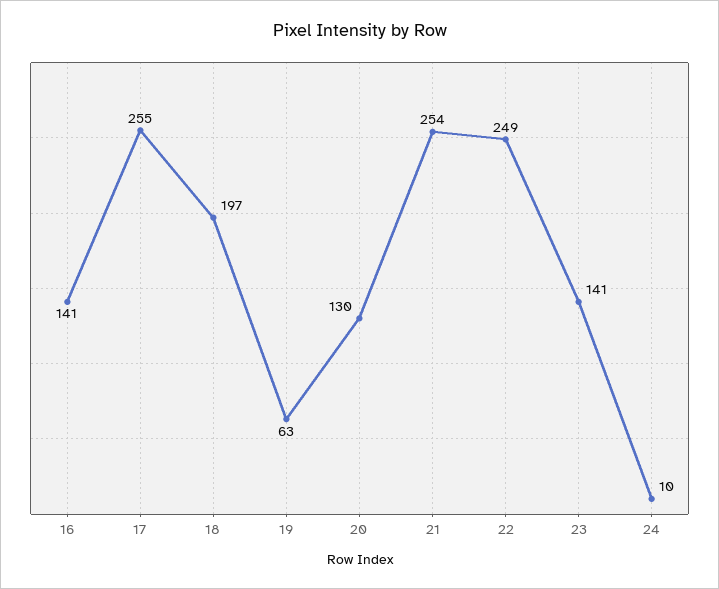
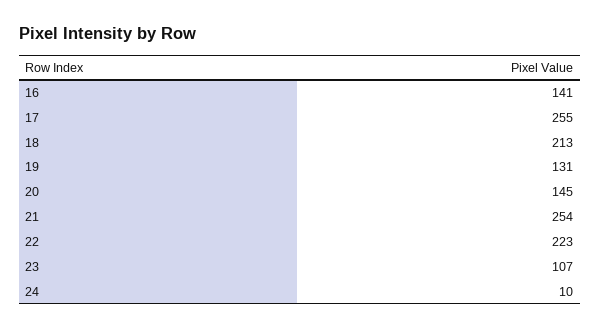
  {
    "16": 141,
    "17": 255,
-   "18": 197,
+   "18": 213,
-   "19": 63,
+   "19": 131,
-   "20": 130,
+   "20": 145,
    "21": 254,
-   "22": 249,
+   "22": 223,
-   "23": 141,
+   "23": 107,
    "24": 10
  }

